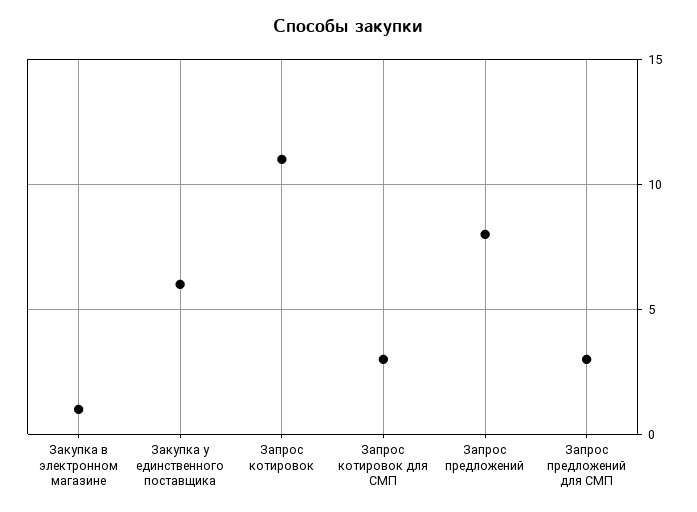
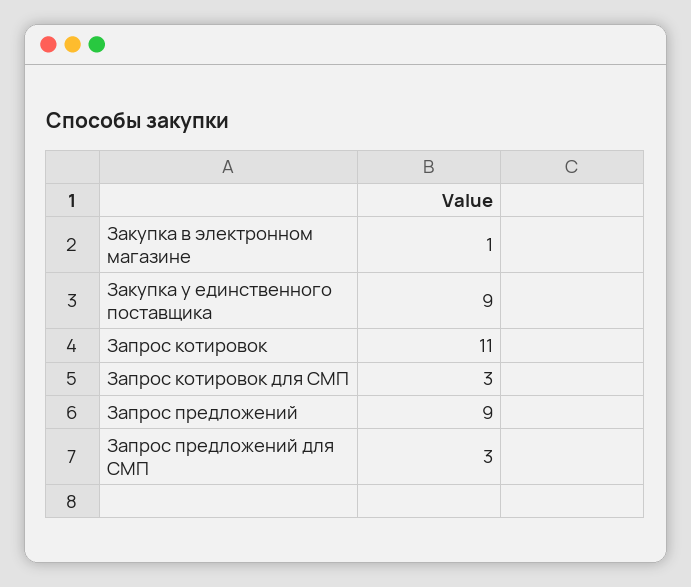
  {
    "Закупка в электронном магазине": 1,
-   "Закупка у единственного поставщика": 6,
+   "Закупка у единственного поставщика": 9,
    "Запрос котировок": 11,
    "Запрос котировок для СМП": 3,
-   "Запрос предложений": 8,
+   "Запрос предложений": 9,
    "Запрос предложений для СМП": 3
  }

